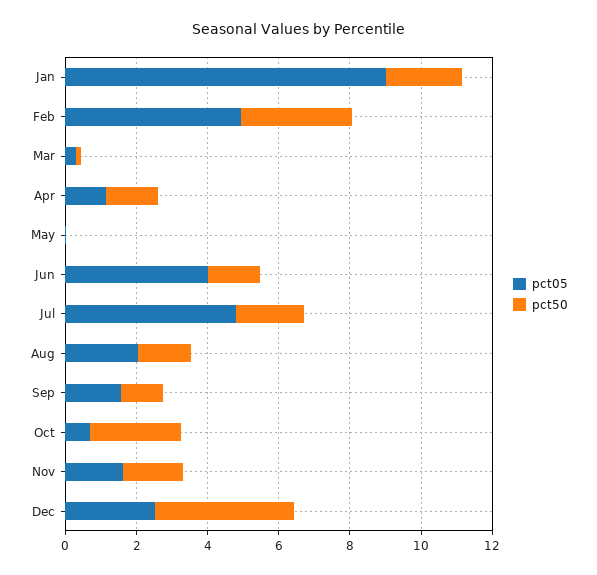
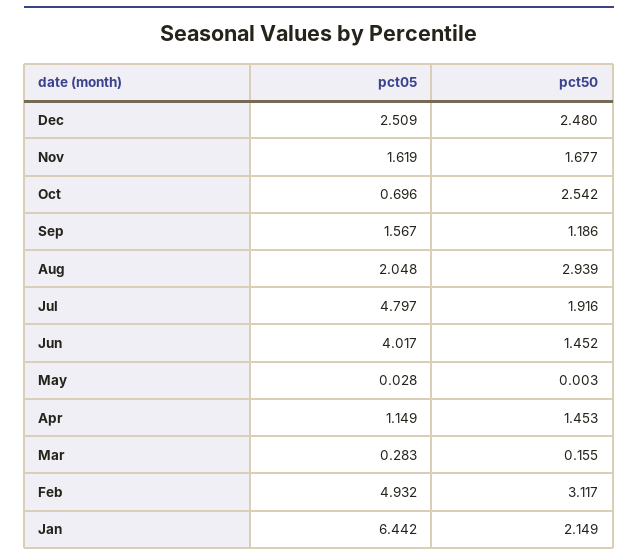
  {
    "pct05": {
-     "Jan": 9,
+     "Jan": 6.442,
      "Feb": 4.932,
      "Mar": 0.283,
      "Apr": 1.149,
      "May": 0.028,
      "Jun": 4.017,
      "Jul": 4.797,
      "Aug": 2.048,
      "Sep": 1.567,
      "Oct": 0.696,
      "Nov": 1.619,
      "Dec": 2.509
    },
    "pct50": {
      "Jan": 2.149,
      "Feb": 3.117,
      "Mar": 0.155,
      "Apr": 1.453,
      "May": 0.003,
      "Jun": 1.452,
      "Jul": 1.916,
-     "Aug": 1.5,
+     "Aug": 2.939,
      "Sep": 1.186,
      "Oct": 2.542,
      "Nov": 1.677,
-     "Dec": 4
+     "Dec": 2.48
    }
  }

